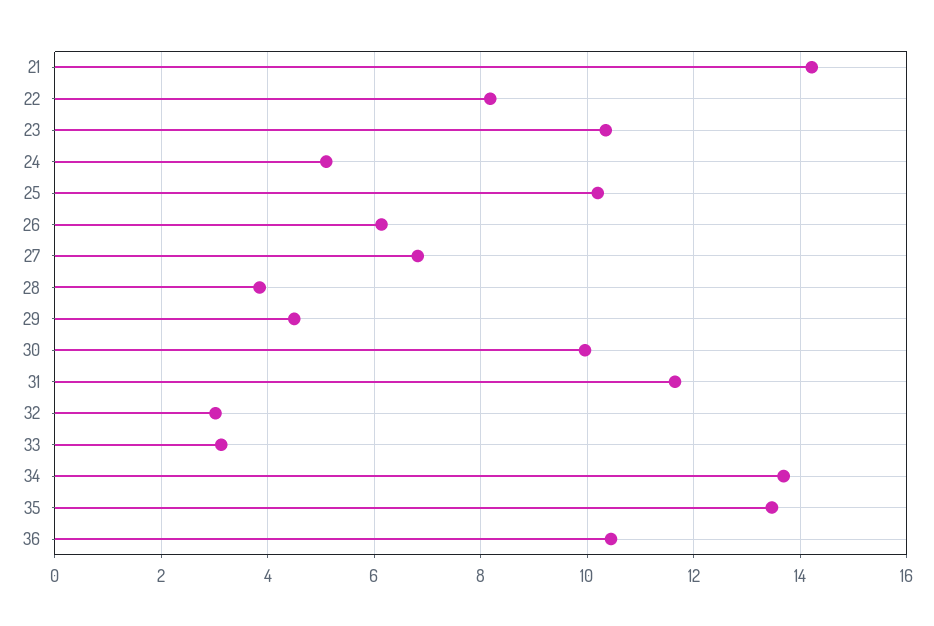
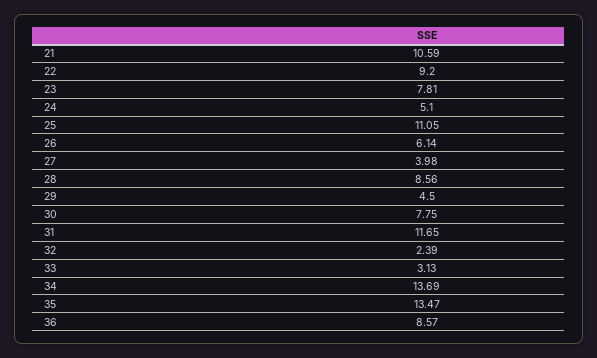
  {
-   "21": 14.2,
+   "21": 10.59,
-   "22": 8.2,
+   "22": 9.2,
-   "23": 10.4,
+   "23": 7.81,
    "24": 5.1,
-   "25": 10.2,
+   "25": 11.05,
    "26": 6.14,
-   "27": 6.8,
+   "27": 3.98,
-   "28": 3.8,
+   "28": 8.56,
    "29": 4.5,
-   "30": 10,
+   "30": 7.75,
    "31": 11.65,
-   "32": 3,
+   "32": 2.39,
    "33": 3.13,
    "34": 13.69,
    "35": 13.47,
-   "36": 10.4
+   "36": 8.57
  }

